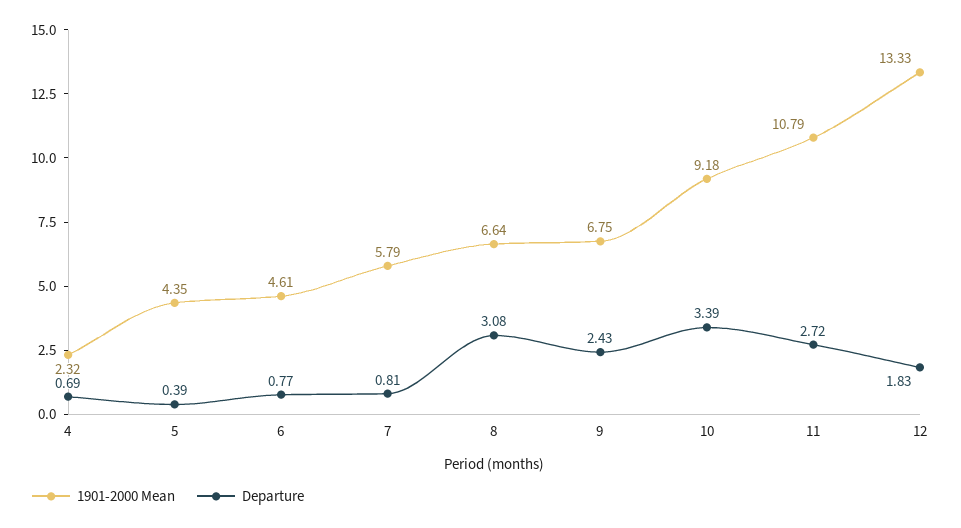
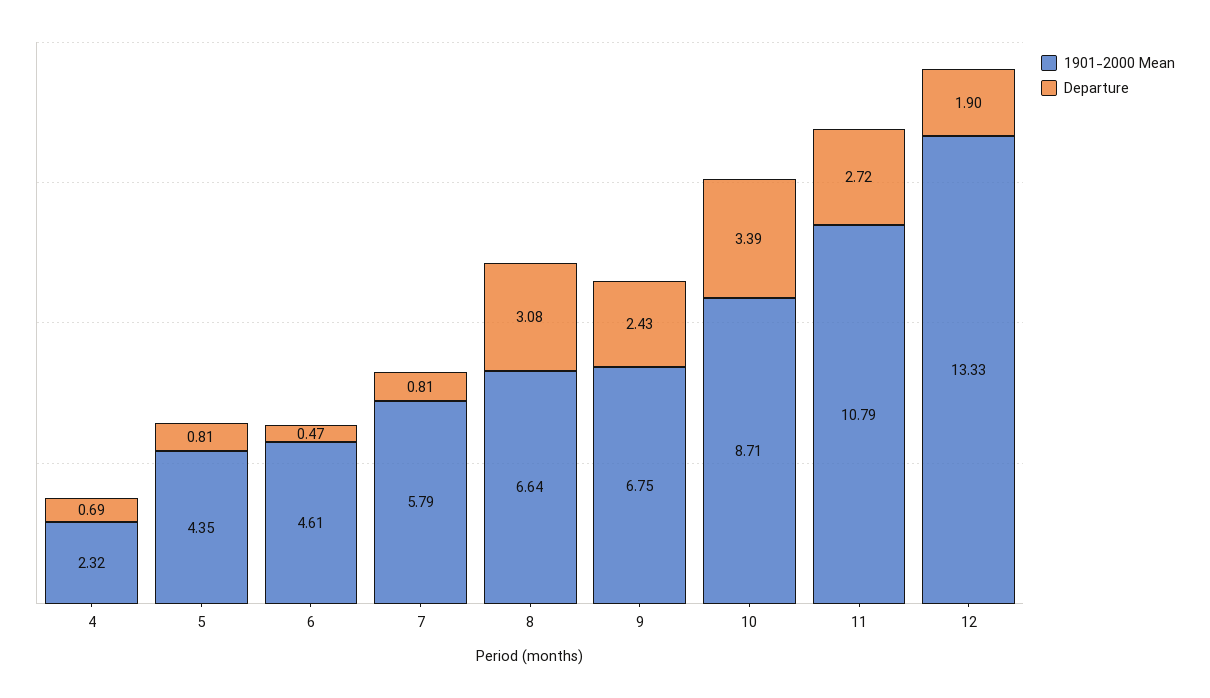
  {
    "1901-2000 Mean": {
      "4": 2.32,
      "5": 4.35,
      "6": 4.61,
      "7": 5.79,
      "8": 6.64,
      "9": 6.75,
-     "10": 9.18,
+     "10": 8.71,
      "11": 10.79,
      "12": 13.33
    },
    "Departure": {
      "4": 0.69,
-     "5": 0.39,
+     "5": 0.81,
-     "6": 0.77,
+     "6": 0.47,
      "7": 0.81,
      "8": 3.08,
      "9": 2.43,
      "10": 3.39,
      "11": 2.72,
-     "12": 1.83
+     "12": 1.9
    }
  }

